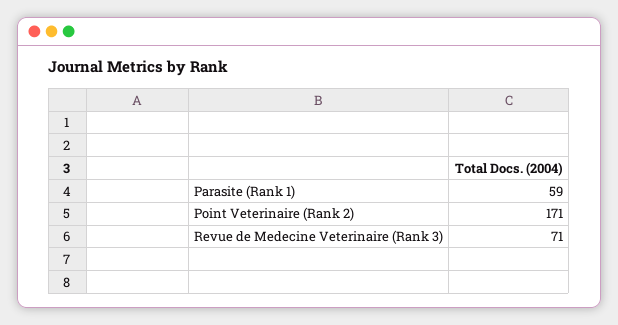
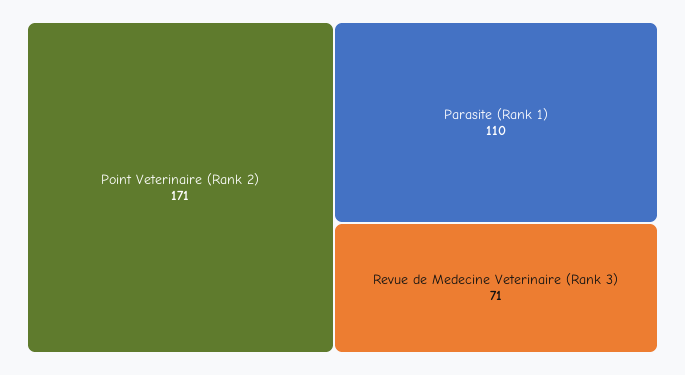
  {
-   "Parasite (Rank 1)": 59,
+   "Parasite (Rank 1)": 110,
    "Point Veterinaire (Rank 2)": 171,
    "Revue de Medecine Veterinaire (Rank 3)": 71
  }

